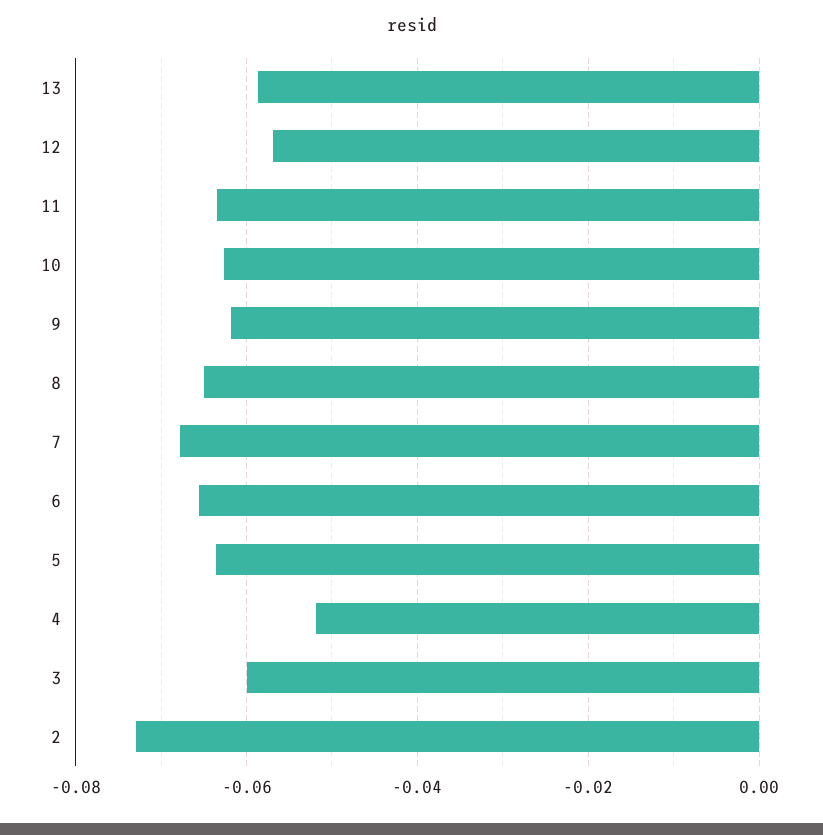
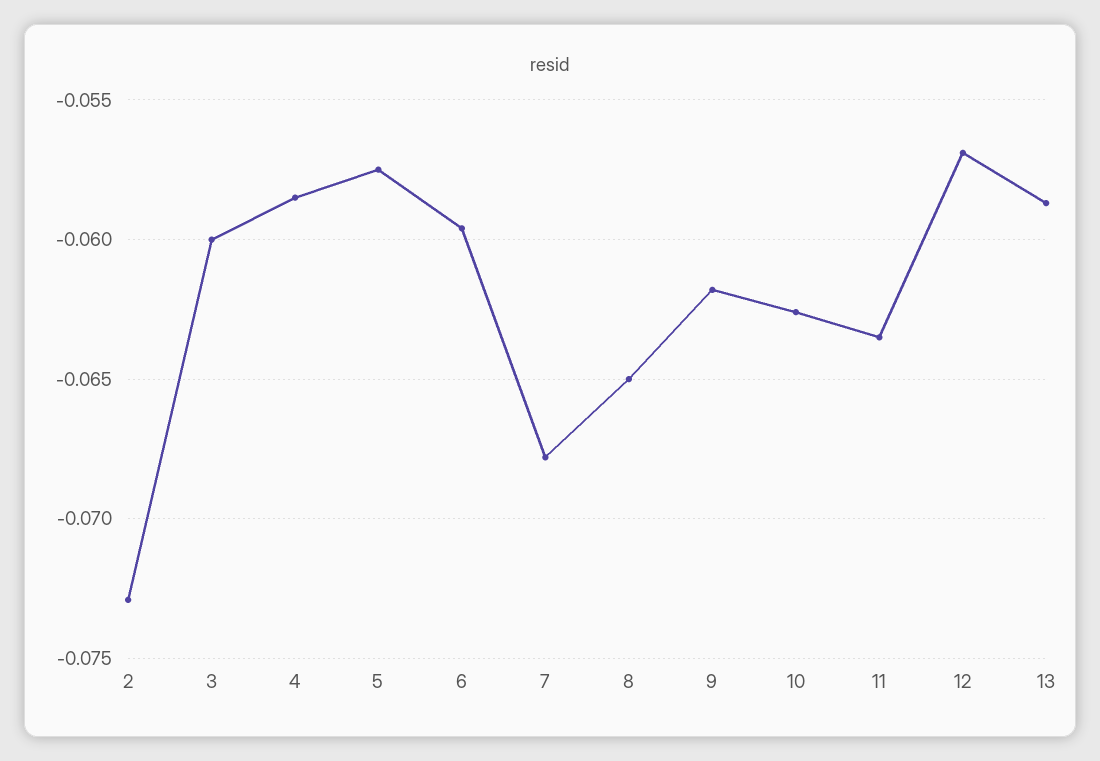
  {
    "13": -0.0585,
    "12": -0.057,
    "11": -0.0635,
    "10": -0.0625,
    "9": -0.062,
    "8": -0.065,
    "7": -0.068,
-   "6": -0.066,
+   "6": -0.0595,
-   "5": -0.064,
+   "5": -0.0575,
-   "4": -0.052,
+   "4": -0.0585,
    "3": -0.06,
    "2": -0.073
  }

